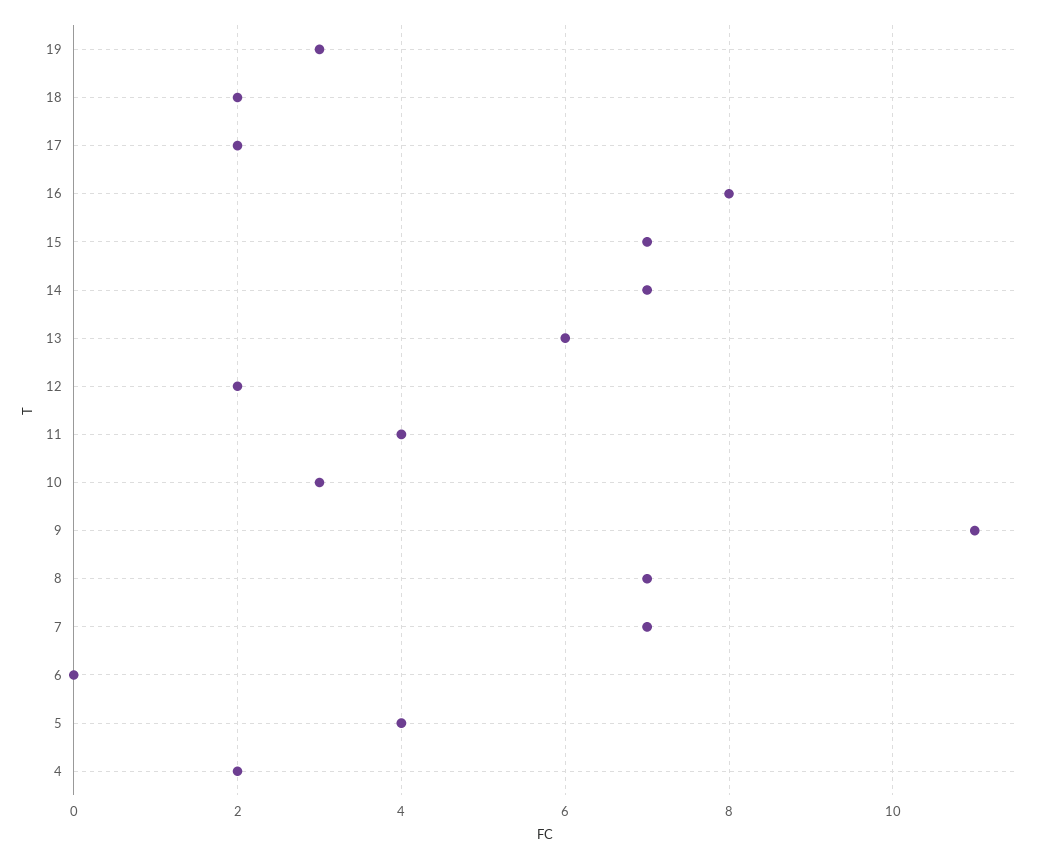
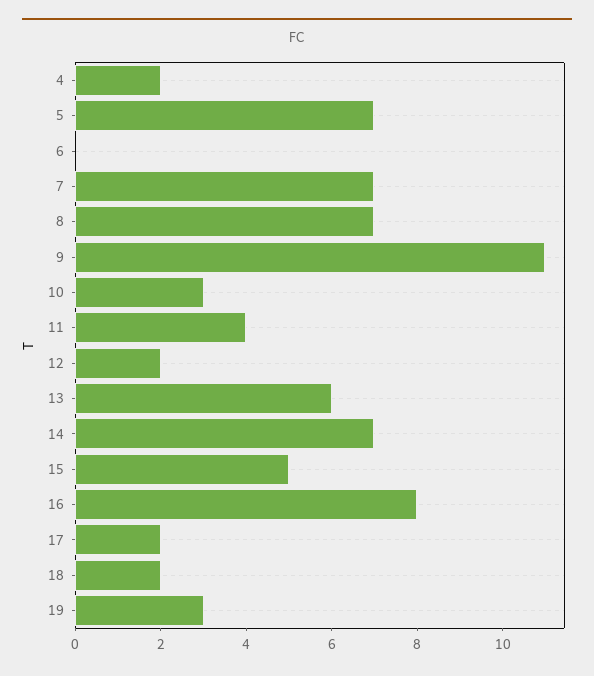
  {
    "19": 3,
    "18": 2,
    "17": 2,
    "16": 8,
-   "15": 7,
+   "15": 5,
    "14": 7,
    "13": 6,
    "12": 2,
    "11": 4,
    "10": 3,
    "9": 11,
    "8": 7,
    "7": 7,
    "6": 0,
-   "5": 4,
+   "5": 7,
    "4": 2
  }

